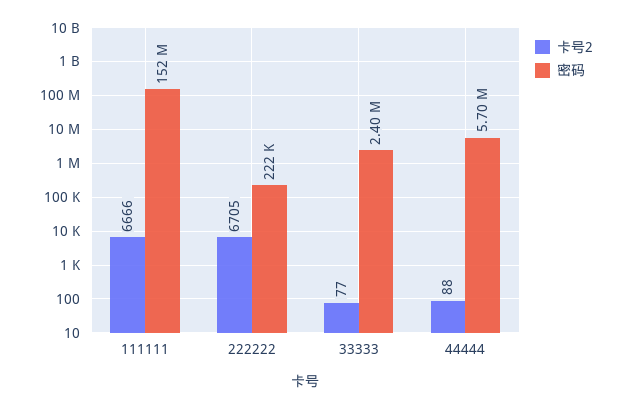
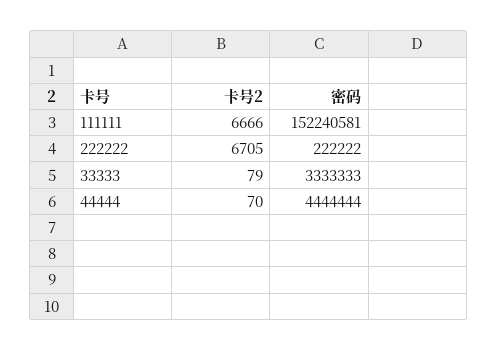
  {
    "卡号2": {
      "111111": 6666,
      "222222": 6705,
-     "33333": 77,
+     "33333": 79,
-     "44444": 88
+     "44444": 70
    },
    "密码": {
      "111111": 152240581,
      "222222": 222222,
-     "33333": 2400000,
+     "33333": 3333333,
-     "44444": 5700000
+     "44444": 4444444
    }
  }

